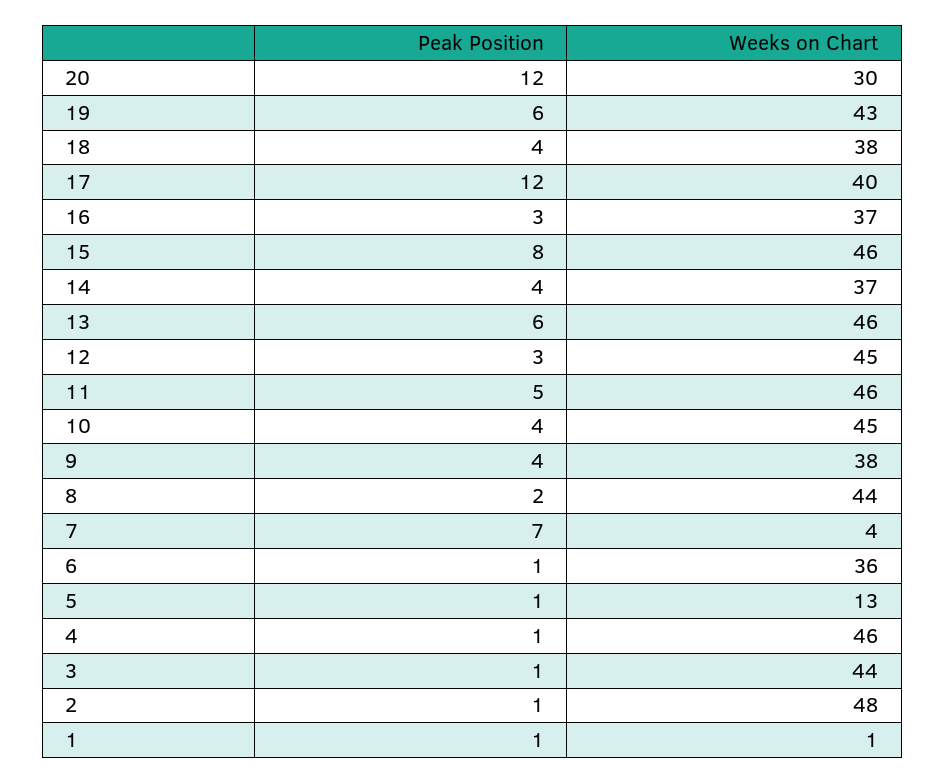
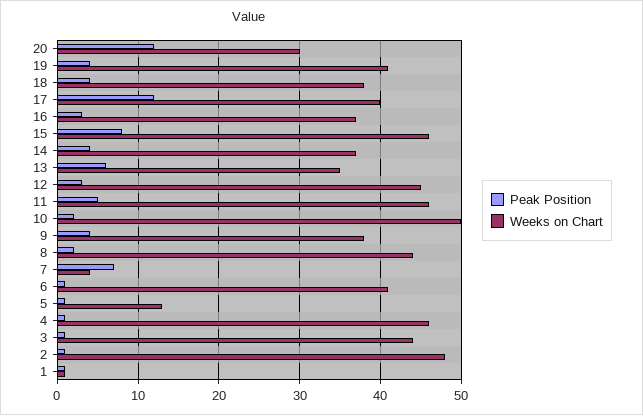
  {
    "Peak Position": {
      "20": 12,
-     "19": 6,
+     "19": 4,
      "18": 4,
      "17": 12,
      "16": 3,
      "15": 8,
      "14": 4,
      "13": 6,
      "12": 3,
      "11": 5,
-     "10": 4,
+     "10": 2,
      "9": 4,
      "8": 2,
      "7": 7,
      "6": 1,
      "5": 1,
      "4": 1,
      "3": 1,
      "2": 1,
      "1": 1
    },
    "Weeks on Chart": {
      "20": 30,
-     "19": 43,
+     "19": 41,
      "18": 38,
      "17": 40,
      "16": 37,
      "15": 46,
      "14": 37,
-     "13": 46,
+     "13": 35,
      "12": 45,
      "11": 46,
-     "10": 45,
+     "10": 50,
      "9": 38,
      "8": 44,
      "7": 4,
-     "6": 36,
+     "6": 41,
      "5": 13,
      "4": 46,
      "3": 44,
      "2": 48,
      "1": 1
    }
  }

